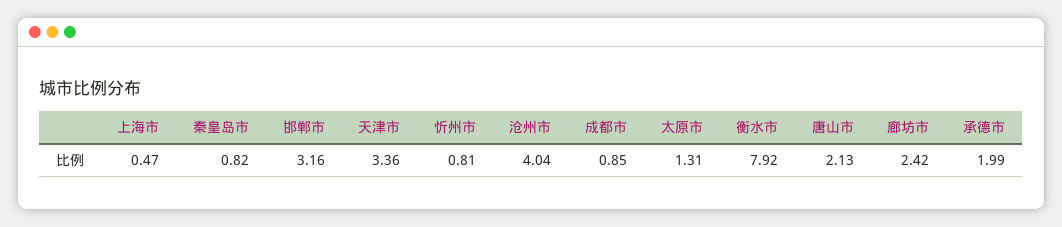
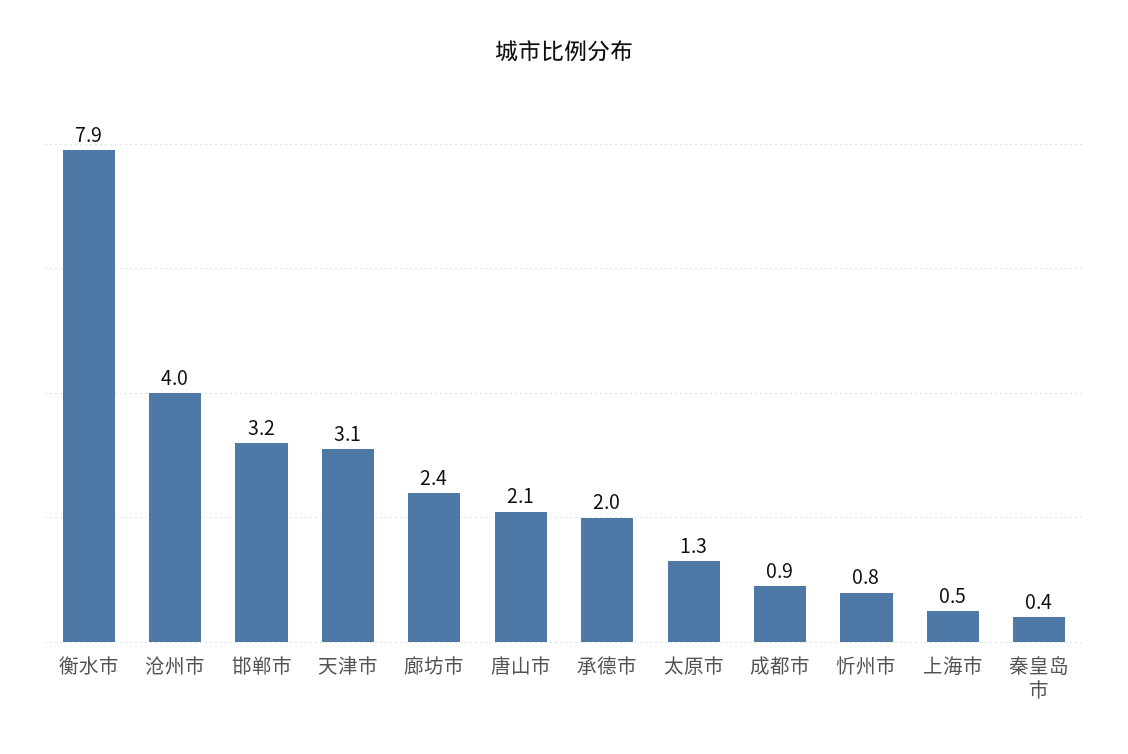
  {
    "上海市": 0.47,
-   "秦皇岛市": 0.82,
+   "秦皇岛市": 0.4,
    "邯郸市": 3.16,
-   "天津市": 3.36,
+   "天津市": 3.1,
    "忻州市": 0.81,
    "沧州市": 4.04,
    "成都市": 0.85,
    "太原市": 1.31,
    "衡水市": 7.92,
    "唐山市": 2.13,
    "廊坊市": 2.42,
    "承德市": 1.99
  }

